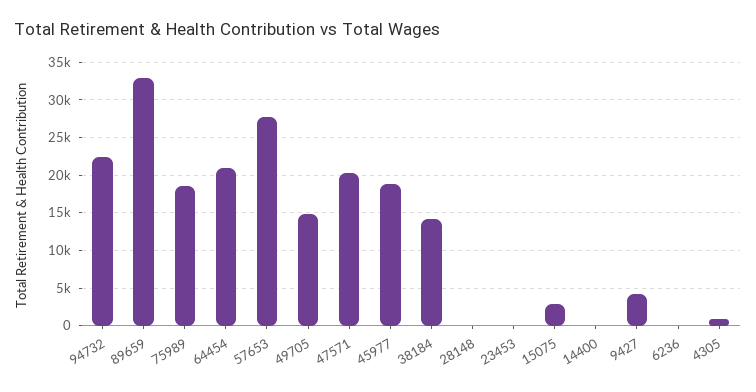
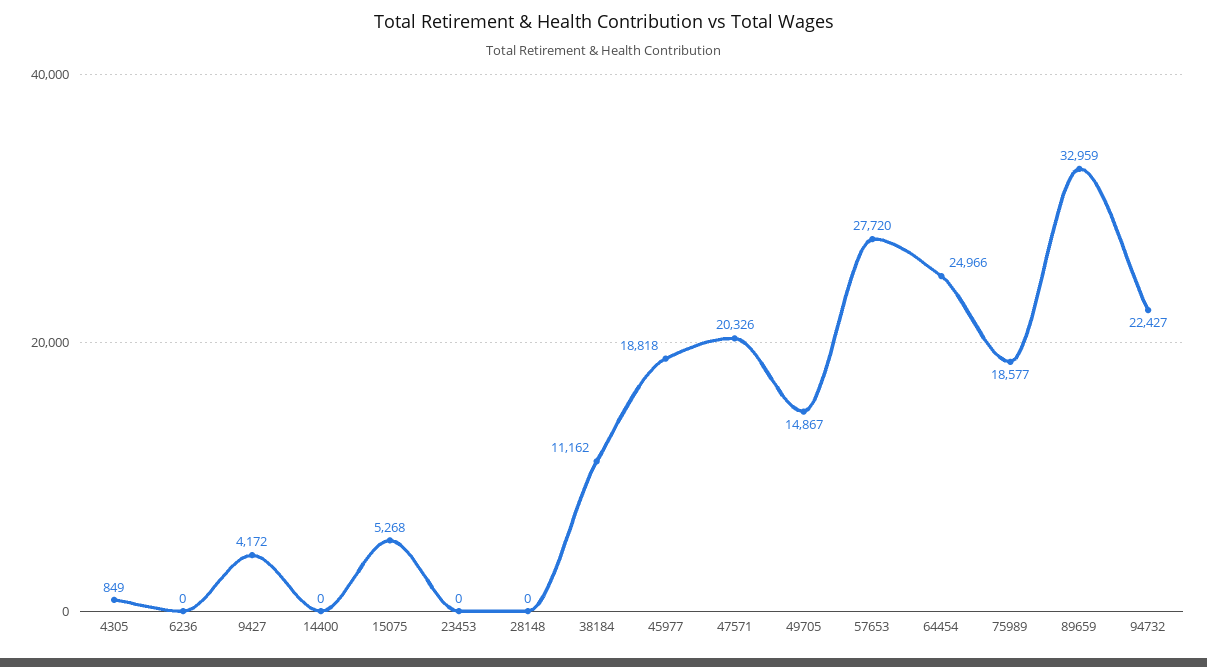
  {
    "94732": 22427,
    "89659": 32959,
    "75989": 18577,
-   "64454": 21000,
+   "64454": 24966,
    "57653": 27720,
    "49705": 14867,
    "47571": 20326,
    "45977": 18818,
-   "38184": 14000,
+   "38184": 11162,
    "28148": 0,
    "23453": 0,
-   "15075": 3000,
+   "15075": 5268,
    "14400": 0,
    "9427": 4172,
    "6236": 0,
    "4305": 849
  }

